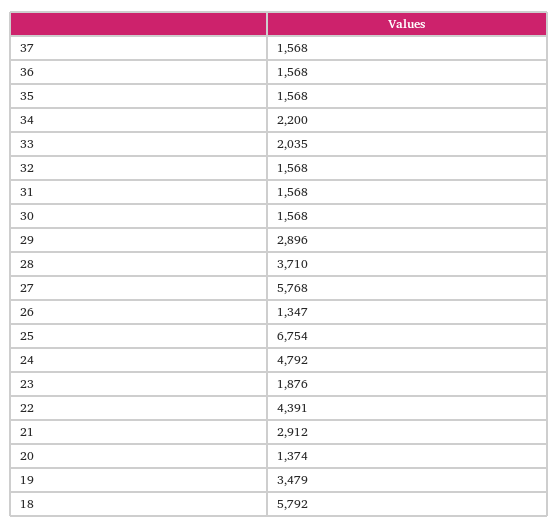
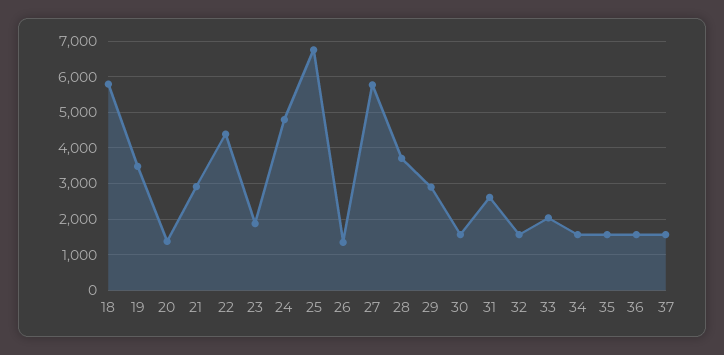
  {
    "37": 1568,
    "36": 1568,
    "35": 1568,
-   "34": 2200,
+   "34": 1600,
    "33": 2035,
    "32": 1568,
-   "31": 1568,
+   "31": 2600,
    "30": 1568,
    "29": 2896,
    "28": 3710,
    "27": 5768,
    "26": 1347,
    "25": 6754,
    "24": 4792,
    "23": 1876,
    "22": 4391,
    "21": 2912,
    "20": 1374,
    "19": 3479,
    "18": 5792
  }

